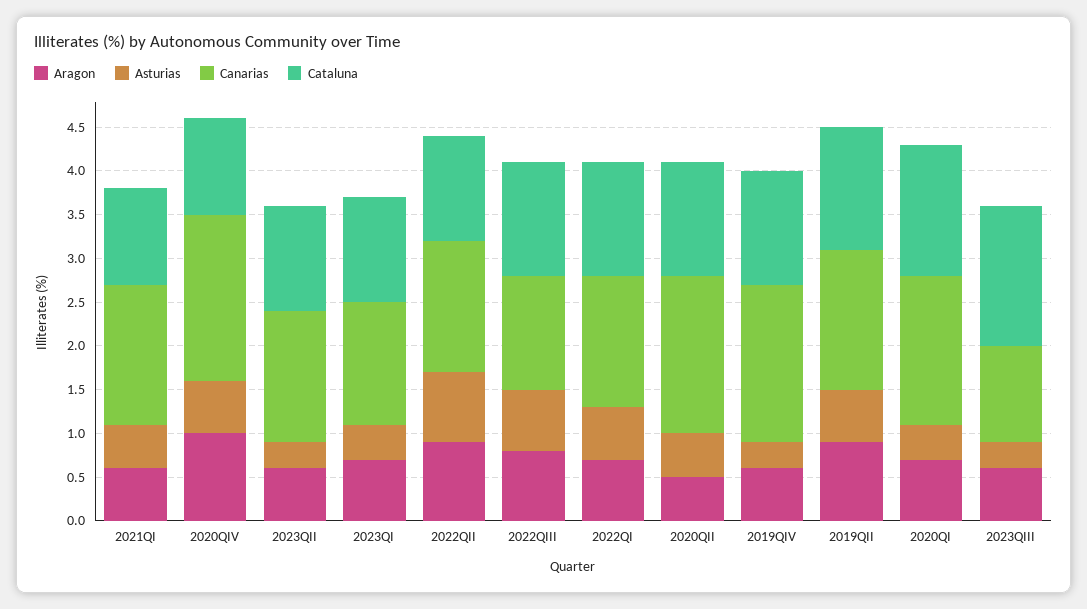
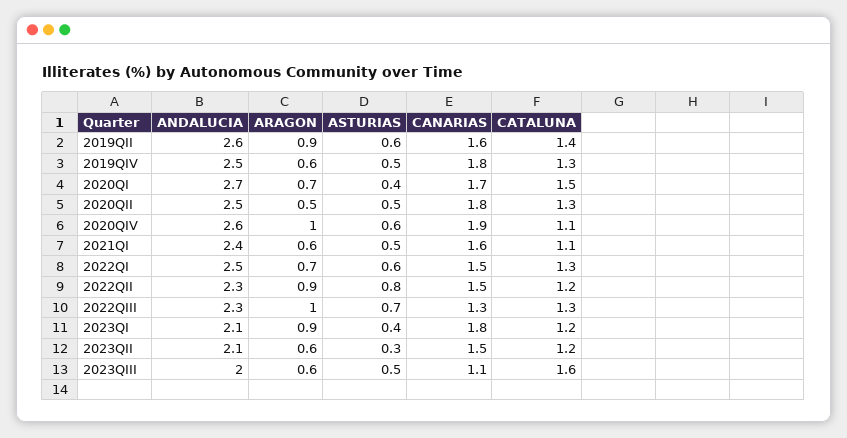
  {
    "Aragon": {
      "2021QI": 0.6,
      "2020QIV": 1,
      "2023QII": 0.6,
-     "2023QI": 0.7,
+     "2023QI": 0.9,
      "2022QII": 0.9,
-     "2022QIII": 0.8,
+     "2022QIII": 1,
      "2022QI": 0.7,
      "2020QII": 0.5,
      "2019QIV": 0.6,
      "2019QII": 0.9,
      "2020QI": 0.7,
      "2023QIII": 0.6
    },
    "Asturias": {
      "2021QI": 0.5,
      "2020QIV": 0.6,
      "2023QII": 0.3,
      "2023QI": 0.4,
      "2022QII": 0.8,
      "2022QIII": 0.7,
      "2022QI": 0.6,
      "2020QII": 0.5,
-     "2019QIV": 0.3,
+     "2019QIV": 0.5,
      "2019QII": 0.6,
      "2020QI": 0.4,
-     "2023QIII": 0.3
+     "2023QIII": 0.5
    },
    "Canarias": {
      "2021QI": 1.6,
      "2020QIV": 1.9,
      "2023QII": 1.5,
-     "2023QI": 1.4,
+     "2023QI": 1.8,
      "2022QII": 1.5,
      "2022QIII": 1.3,
      "2022QI": 1.5,
      "2020QII": 1.8,
      "2019QIV": 1.8,
      "2019QII": 1.6,
      "2020QI": 1.7,
      "2023QIII": 1.1
    },
    "Cataluna": {
      "2021QI": 1.1,
      "2020QIV": 1.1,
      "2023QII": 1.2,
      "2023QI": 1.2,
      "2022QII": 1.2,
      "2022QIII": 1.3,
      "2022QI": 1.3,
      "2020QII": 1.3,
      "2019QIV": 1.3,
      "2019QII": 1.4,
      "2020QI": 1.5,
      "2023QIII": 1.6
-   }
+   },
+   "ANDALUCIA": {
+     "2019QII": 2.6,
+     "2019QIV": 2.5,
+     "2020QI": 2.7,
+     "2020QII": 2.5,
+     "2020QIV": 2.6,
+     "2021QI": 2.4,
+     "2022QI": 2.5,
+     "2022QII": 2.3,
+     "2022QIII": 2.3,
+     "2023QI": 2.1,
+     "2023QII": 2.1,
+     "2023QIII": 2
+   }
  }

